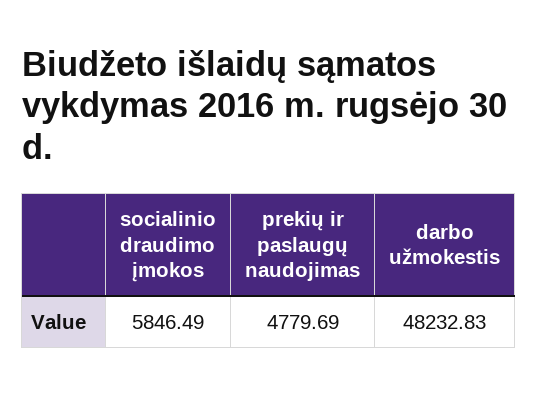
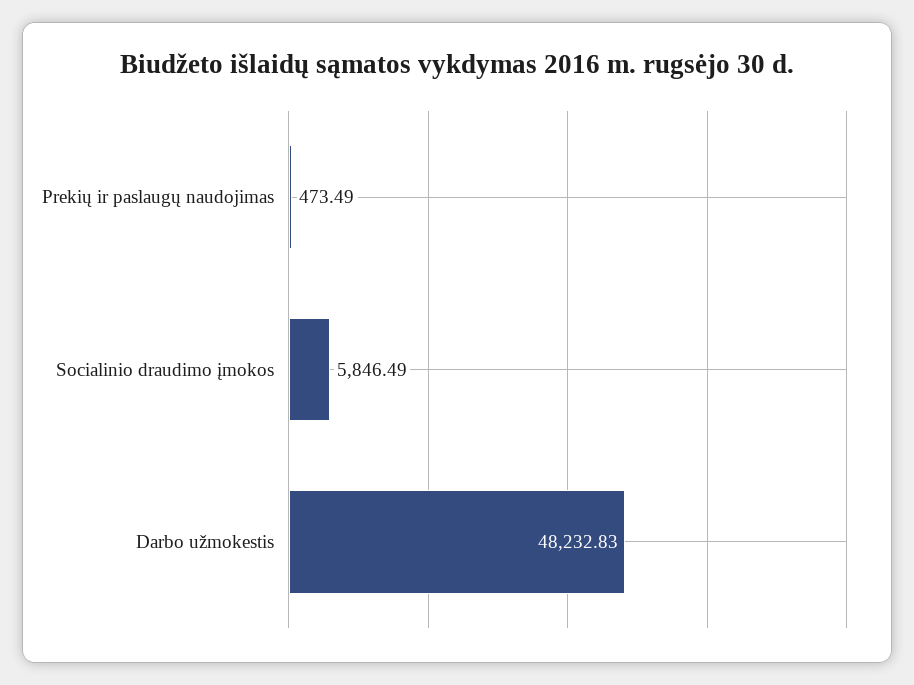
  {
    "socialinio draudimo įmokos": 5846.49,
-   "prekių ir paslaugų naudojimas": 4779.69,
+   "prekių ir paslaugų naudojimas": 473.49,
    "darbo užmokestis": 48232.83
  }

